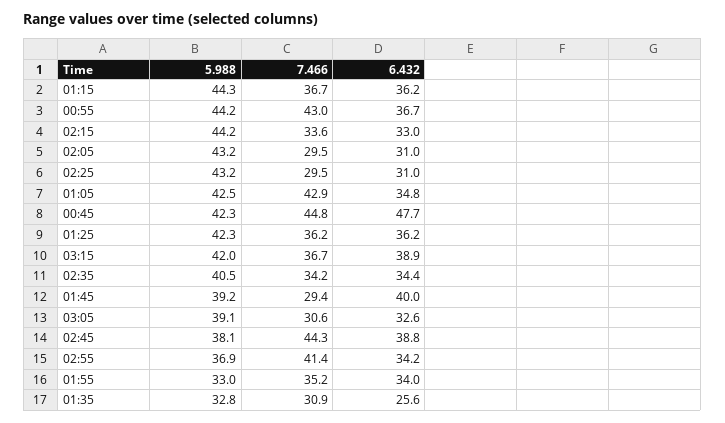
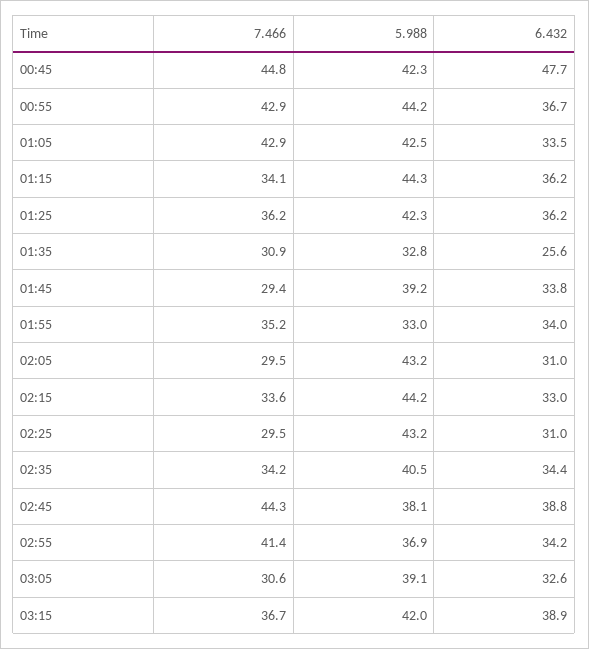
  {
    "5.988": {
      "01:15": 44.3,
      "00:55": 44.2,
      "02:15": 44.2,
      "02:05": 43.2,
      "02:25": 43.2,
      "01:05": 42.5,
      "00:45": 42.3,
      "01:25": 42.3,
      "03:15": 42,
      "02:35": 40.5,
      "01:45": 39.2,
      "03:05": 39.1,
      "02:45": 38.1,
      "02:55": 36.9,
      "01:55": 33,
      "01:35": 32.8
    },
    "7.466": {
-     "01:15": 36.7,
+     "01:15": 34.1,
-     "00:55": 43,
+     "00:55": 42.9,
      "02:15": 33.6,
      "02:05": 29.5,
      "02:25": 29.5,
      "01:05": 42.9,
      "00:45": 44.8,
      "01:25": 36.2,
      "03:15": 36.7,
      "02:35": 34.2,
      "01:45": 29.4,
      "03:05": 30.6,
      "02:45": 44.3,
      "02:55": 41.4,
      "01:55": 35.2,
      "01:35": 30.9
    },
    "6.432": {
      "01:15": 36.2,
      "00:55": 36.7,
      "02:15": 33,
      "02:05": 31,
      "02:25": 31,
-     "01:05": 34.8,
+     "01:05": 33.5,
      "00:45": 47.7,
      "01:25": 36.2,
      "03:15": 38.9,
      "02:35": 34.4,
-     "01:45": 40,
+     "01:45": 33.8,
      "03:05": 32.6,
      "02:45": 38.8,
      "02:55": 34.2,
      "01:55": 34,
      "01:35": 25.6
    }
  }

